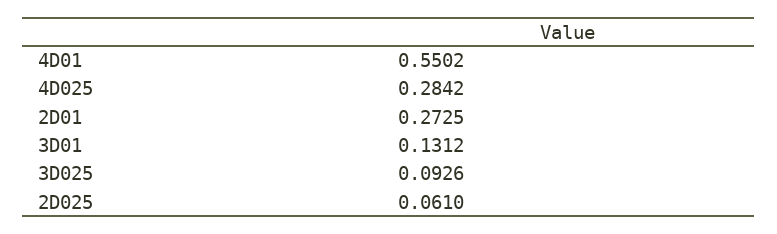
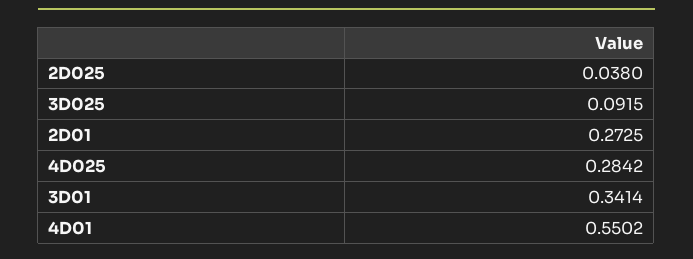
  {
    "4D01": 0.5502,
    "4D025": 0.2842,
    "2D01": 0.2725,
-   "3D01": 0.1312,
+   "3D01": 0.3414,
-   "3D025": 0.0926,
+   "3D025": 0.0915,
-   "2D025": 0.061
+   "2D025": 0.038
  }

